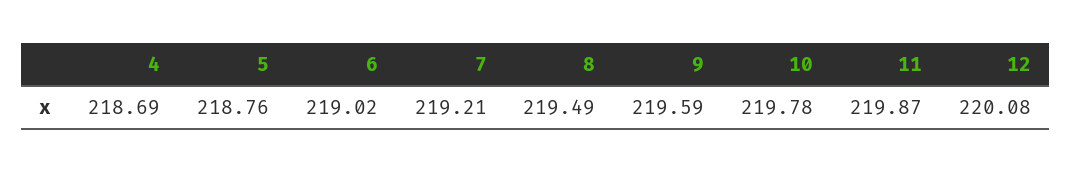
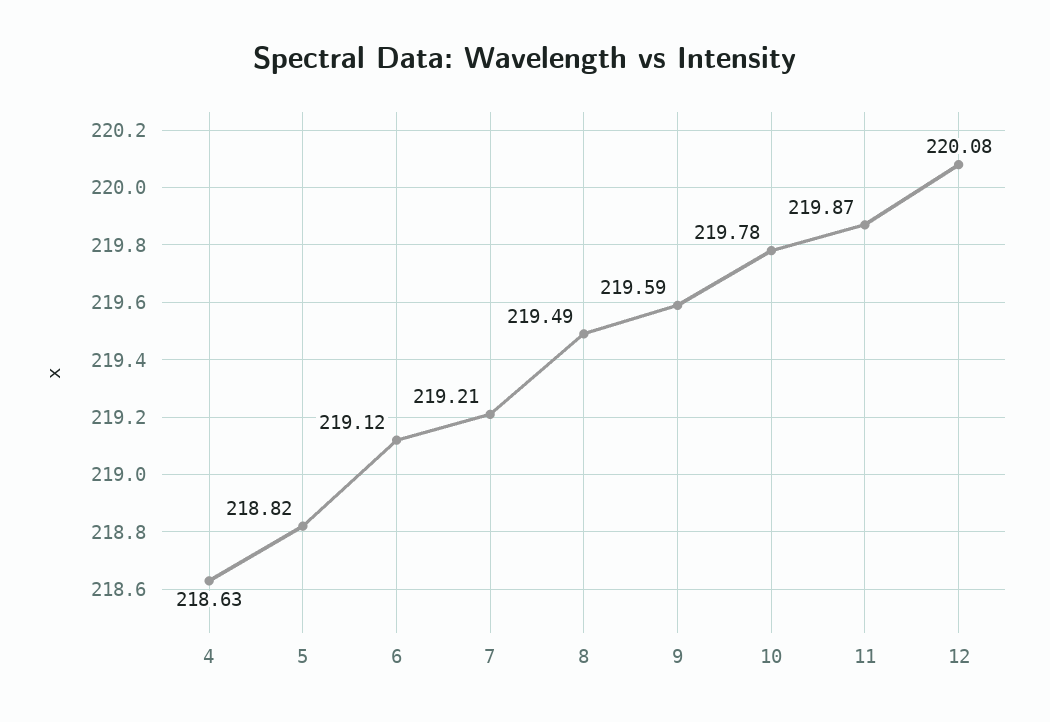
  {
-   "4": 218.69,
+   "4": 218.63,
-   "5": 218.76,
+   "5": 218.82,
-   "6": 219.02,
+   "6": 219.12,
    "7": 219.21,
    "8": 219.49,
    "9": 219.59,
    "10": 219.78,
    "11": 219.87,
    "12": 220.08
  }

